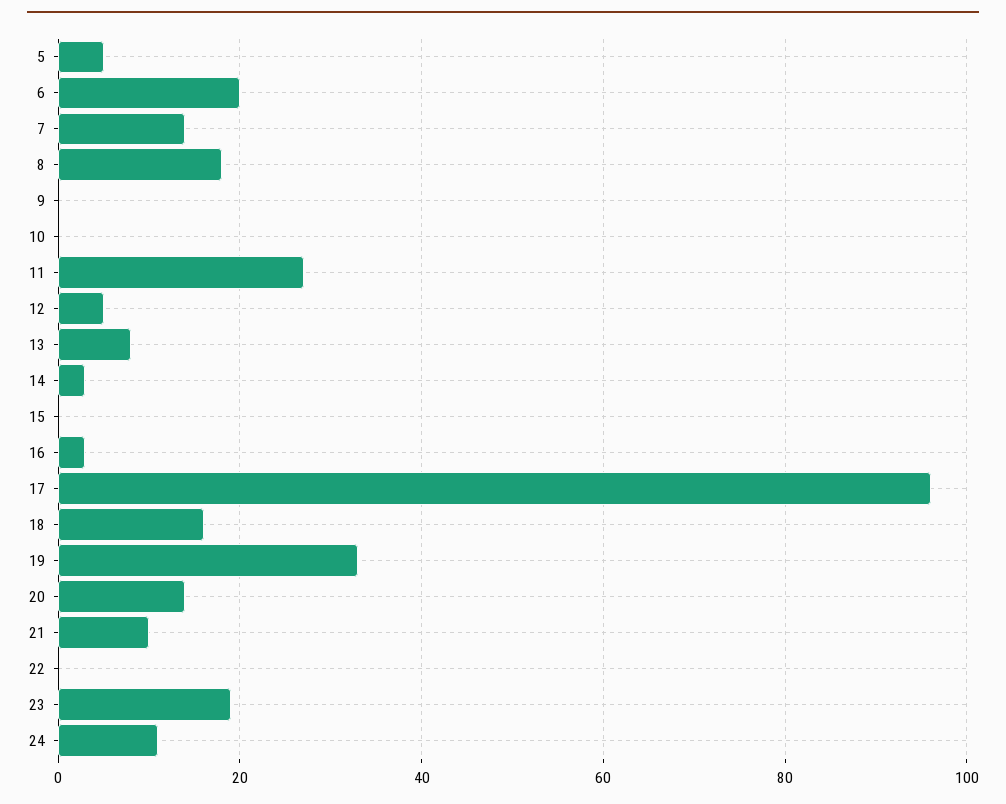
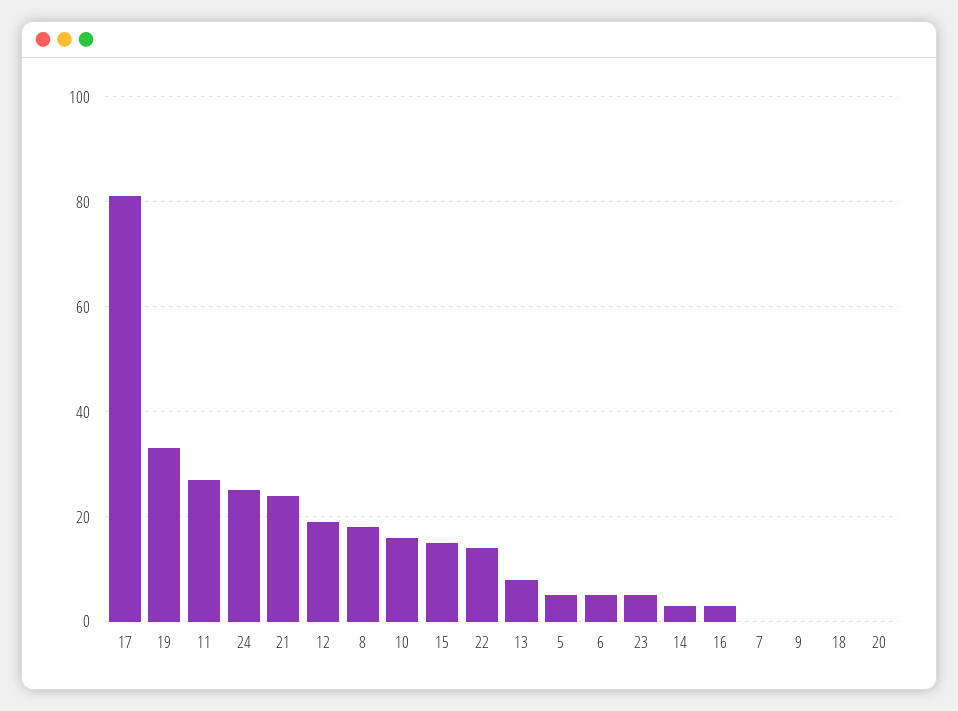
  {
    "5": 5,
-   "6": 20,
+   "6": 5,
-   "7": 15,
+   "7": 0,
    "8": 20,
    "9": 0,
-   "10": 0,
+   "10": 15,
    "11": 25,
-   "12": 5,
+   "12": 20,
    "13": 10,
    "14": 5,
-   "15": 0,
+   "15": 15,
    "16": 5,
-   "17": 95,
+   "17": 80,
-   "18": 15,
+   "18": 0,
    "19": 35,
-   "20": 15,
+   "20": 0,
-   "21": 10,
+   "21": 25,
-   "22": 0,
+   "22": 15,
-   "23": 20,
+   "23": 5,
-   "24": 10
+   "24": 25
  }

